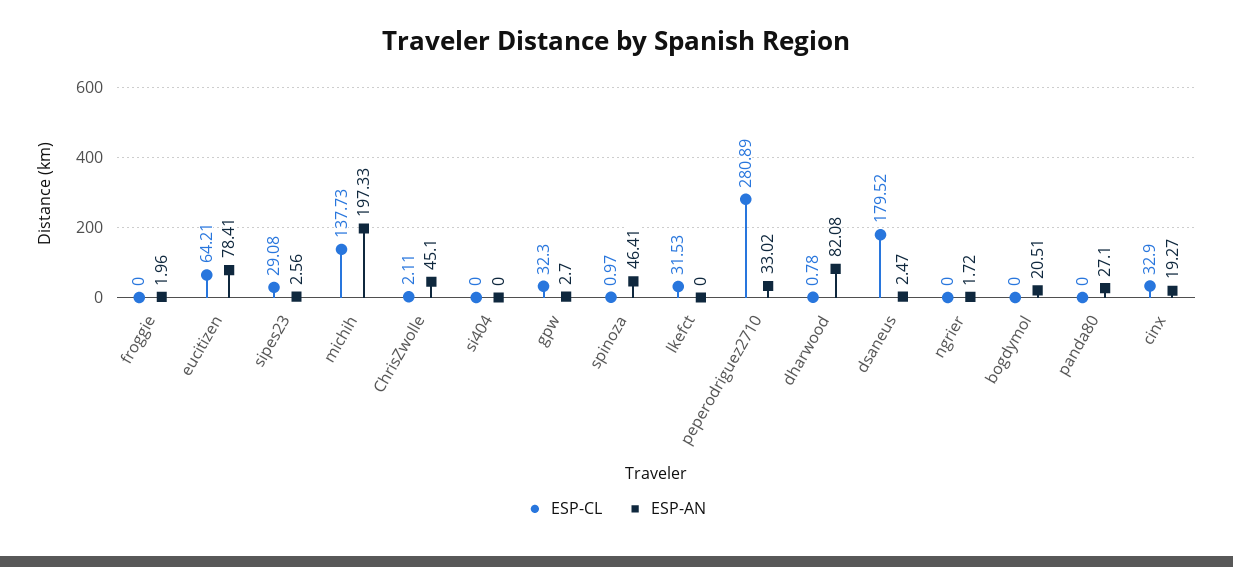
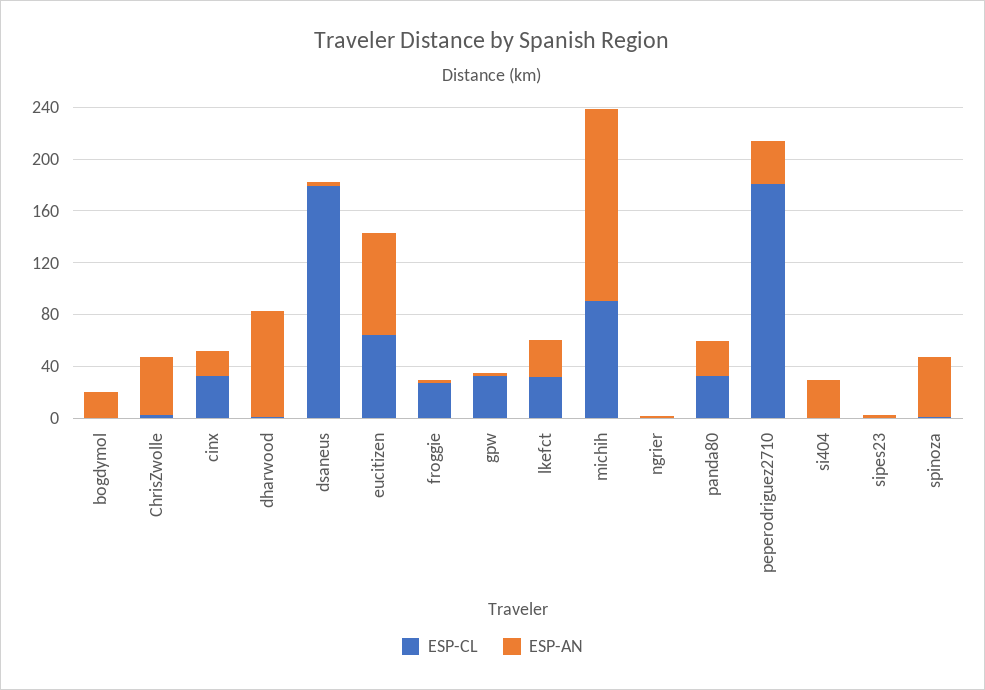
  {
    "ESP-CL": {
-     "froggie": 0,
+     "froggie": 30,
      "eucitizen": 64.21,
-     "sipes23": 29.08,
+     "sipes23": 0,
-     "michih": 137.73,
+     "michih": 90,
      "ChrisZwolle": 2.11,
      "si404": 0,
      "gpw": 32.3,
      "spinoza": 0.97,
      "lkefct": 31.53,
-     "peperodriguez2710": 280.89,
+     "peperodriguez2710": 180,
      "dharwood": 0.78,
      "dsaneus": 179.52,
      "ngrier": 0,
      "bogdymol": 0,
-     "panda80": 0,
+     "panda80": 30,
      "cinx": 32.9
    },
    "ESP-AN": {
      "froggie": 1.96,
      "eucitizen": 78.41,
      "sipes23": 2.56,
-     "michih": 197.33,
+     "michih": 150,
      "ChrisZwolle": 45.1,
-     "si404": 0,
+     "si404": 30,
      "gpw": 2.7,
      "spinoza": 46.41,
-     "lkefct": 0,
+     "lkefct": 30,
      "peperodriguez2710": 33.02,
      "dharwood": 82.08,
      "dsaneus": 2.47,
      "ngrier": 1.72,
      "bogdymol": 20.51,
      "panda80": 27.1,
      "cinx": 19.27
    }
  }

